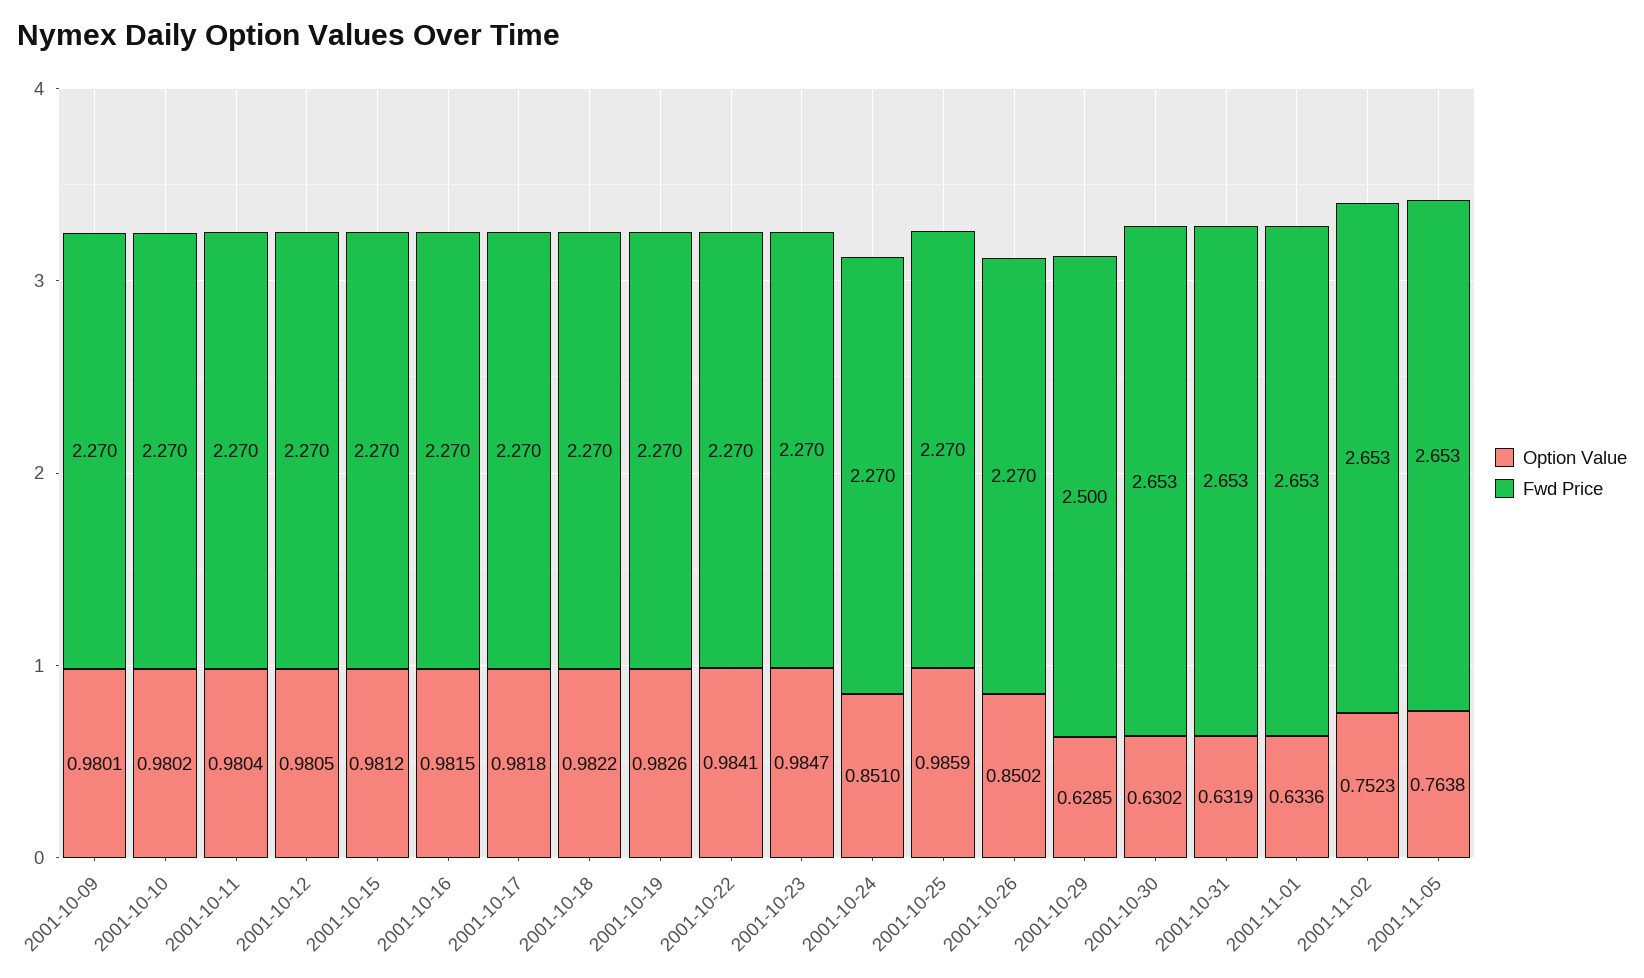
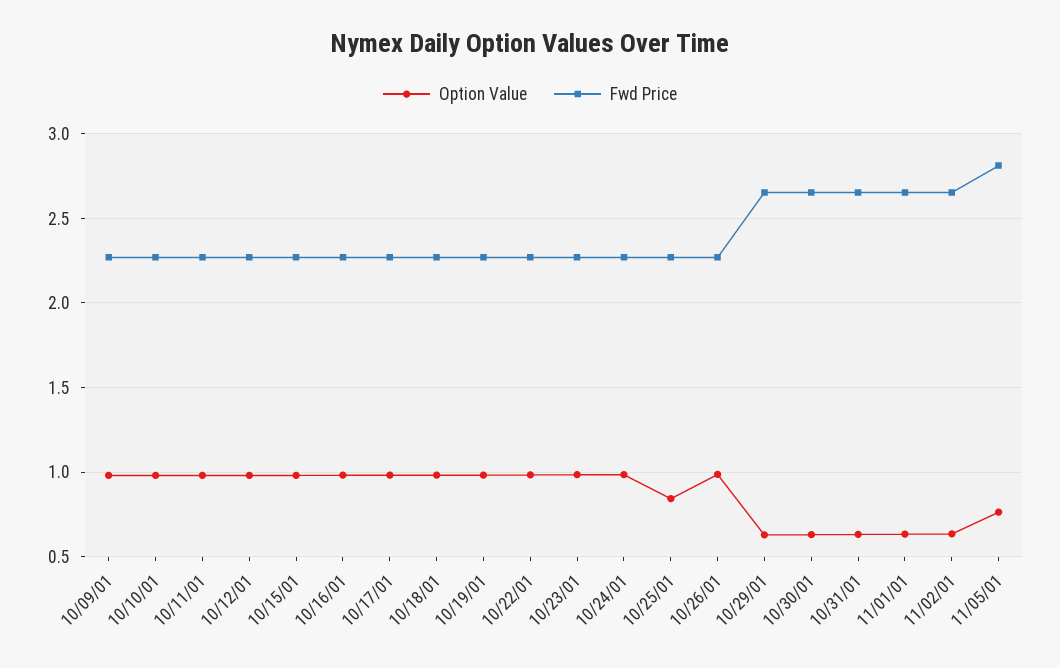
  {
    "Option Value": {
      "2001-10-09": 0.9801,
      "2001-10-10": 0.9802,
      "2001-10-11": 0.9804,
      "2001-10-12": 0.9805,
      "2001-10-15": 0.9812,
      "2001-10-16": 0.9815,
      "2001-10-17": 0.9818,
      "2001-10-18": 0.9822,
      "2001-10-19": 0.9826,
      "2001-10-22": 0.9841,
      "2001-10-23": 0.9847,
-     "2001-10-24": 0.851,
+     "2001-10-24": 1,
-     "2001-10-25": 0.9859,
+     "2001-10-25": 0.85,
-     "2001-10-26": 0.8502,
+     "2001-10-26": 1,
      "2001-10-29": 0.6285,
      "2001-10-30": 0.6302,
      "2001-10-31": 0.6319,
      "2001-11-01": 0.6336,
-     "2001-11-02": 0.7523,
+     "2001-11-02": 0.65,
      "2001-11-05": 0.7638
    },
    "Fwd Price": {
      "2001-10-09": 2.27,
      "2001-10-10": 2.27,
      "2001-10-11": 2.27,
      "2001-10-12": 2.27,
      "2001-10-15": 2.27,
      "2001-10-16": 2.27,
      "2001-10-17": 2.27,
      "2001-10-18": 2.27,
      "2001-10-19": 2.27,
      "2001-10-22": 2.27,
      "2001-10-23": 2.27,
      "2001-10-24": 2.27,
      "2001-10-25": 2.27,
      "2001-10-26": 2.27,
-     "2001-10-29": 2.5,
+     "2001-10-29": 2.65,
      "2001-10-30": 2.653,
      "2001-10-31": 2.653,
      "2001-11-01": 2.653,
      "2001-11-02": 2.653,
-     "2001-11-05": 2.653
+     "2001-11-05": 2.8
    }
  }

